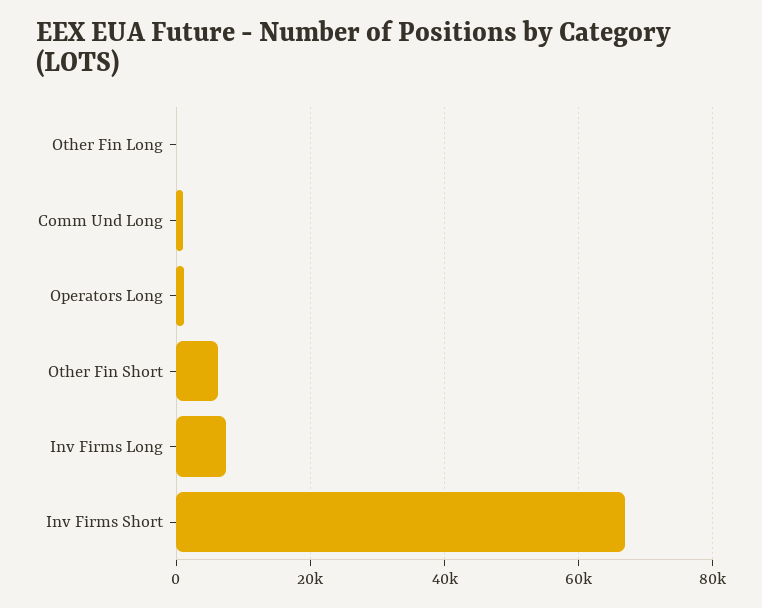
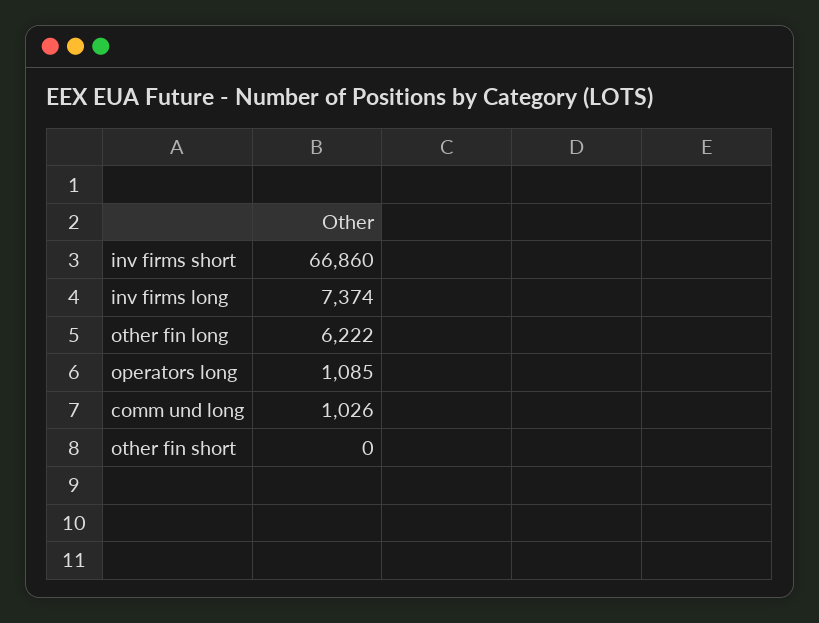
  {
-   "Other Fin Long": 0,
+   "Other Fin Long": 6222,
    "Comm Und Long": 1026,
    "Operators Long": 1085,
-   "Other Fin Short": 6000,
+   "Other Fin Short": 0,
    "Inv Firms Long": 7374,
    "Inv Firms Short": 66860
  }

